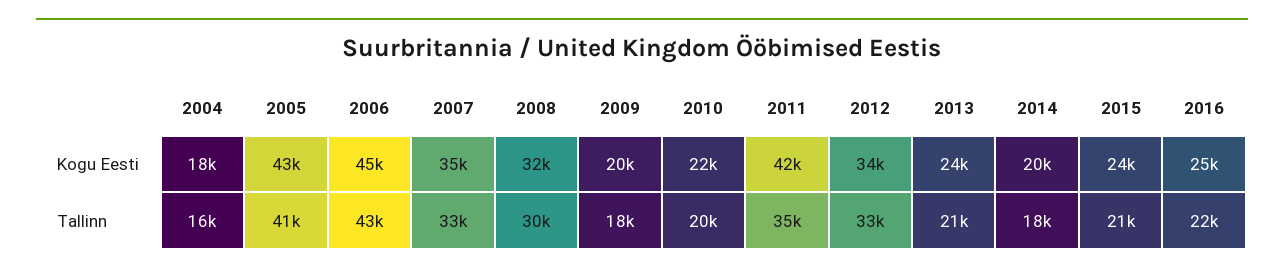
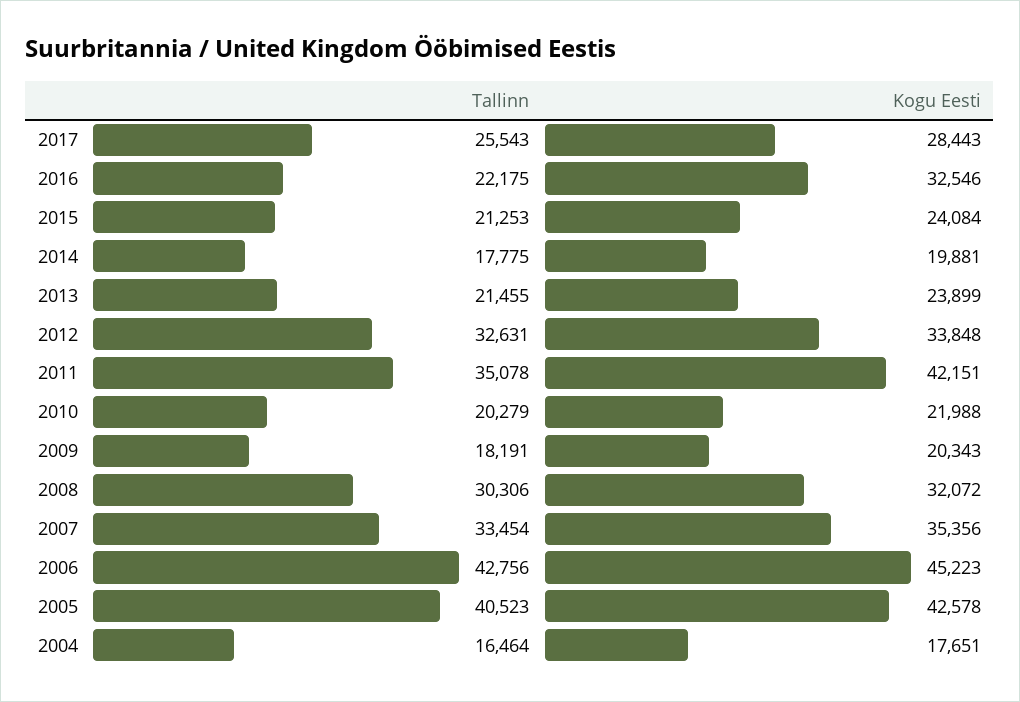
  {
    "2004": {
      "Kogu Eesti": 17651,
      "Tallinn": 16464
    },
    "2005": {
      "Kogu Eesti": 42578,
      "Tallinn": 40523
    },
    "2006": {
      "Kogu Eesti": 45223,
      "Tallinn": 42756
    },
    "2007": {
      "Kogu Eesti": 35356,
      "Tallinn": 33454
    },
    "2008": {
      "Kogu Eesti": 32072,
      "Tallinn": 30306
    },
    "2009": {
      "Kogu Eesti": 20343,
      "Tallinn": 18191
    },
    "2010": {
      "Kogu Eesti": 21988,
      "Tallinn": 20279
    },
    "2011": {
      "Kogu Eesti": 42151,
      "Tallinn": 35078
    },
    "2012": {
      "Kogu Eesti": 33848,
      "Tallinn": 32631
    },
    "2013": {
      "Kogu Eesti": 23899,
      "Tallinn": 21455
    },
    "2014": {
      "Kogu Eesti": 19881,
      "Tallinn": 17775
    },
    "2015": {
      "Kogu Eesti": 24084,
      "Tallinn": 21253
    },
    "2016": {
-     "Kogu Eesti": 25000,
+     "Kogu Eesti": 32546,
      "Tallinn": 22175
-   }
+   },
+   "2017": {
+     "Tallinn": 25543,
+     "Kogu Eesti": 28443
+   }
  }

